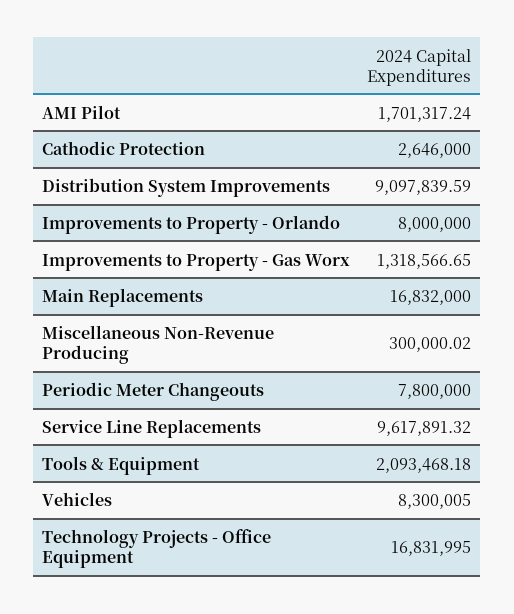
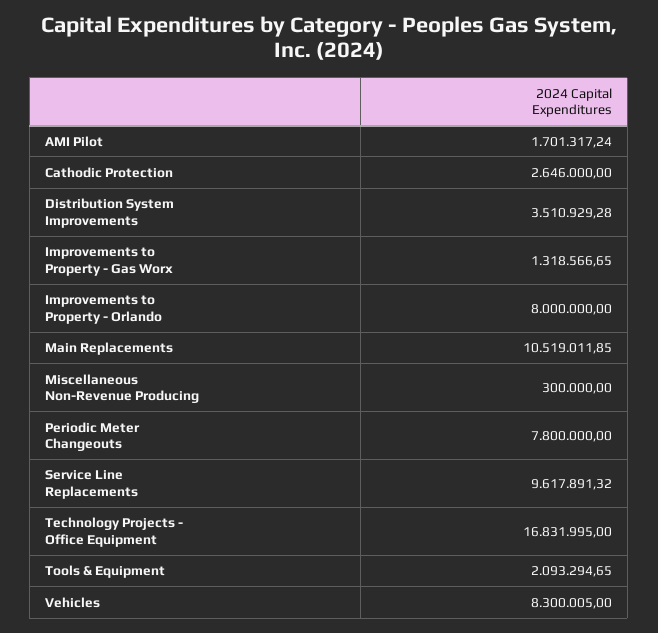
  {
    "AMI Pilot": 1701317.24,
    "Cathodic Protection": 2646000,
-   "Distribution System Improvements": 9097839.59,
+   "Distribution System Improvements": 3510929.28,
    "Improvements to Property - Orlando": 8000000,
    "Improvements to Property - Gas Worx": 1318566.65,
-   "Main Replacements": 16832000,
+   "Main Replacements": 10519011.85,
-   "Miscellaneous Non-Revenue Producing": 300000.02,
+   "Miscellaneous Non-Revenue Producing": 300000,
    "Periodic Meter Changeouts": 7800000,
    "Service Line Replacements": 9617891.32,
-   "Tools & Equipment": 2093468.18,
+   "Tools & Equipment": 2093294.65,
    "Vehicles": 8300005,
    "Technology Projects - Office Equipment": 16831995
  }

